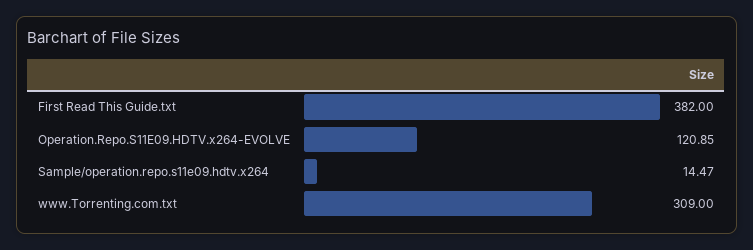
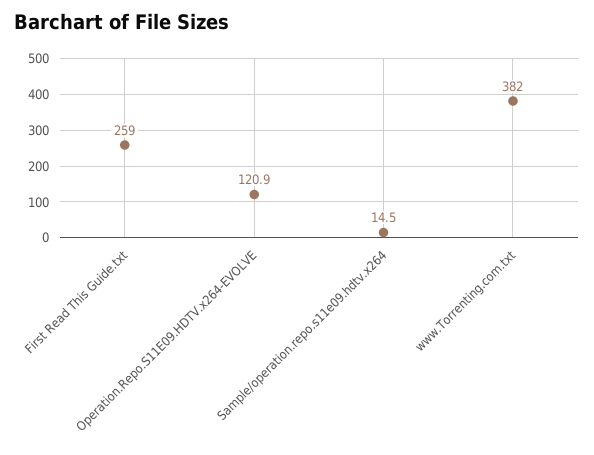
  {
-   "First Read This Guide.txt": 382,
+   "First Read This Guide.txt": 259,
    "Operation.Repo.S11E09.HDTV.x264-EVOLVE": 120.85,
    "Sample/operation.repo.s11e09.hdtv.x264": 14.47,
-   "www.Torrenting.com.txt": 309
+   "www.Torrenting.com.txt": 382
  }

